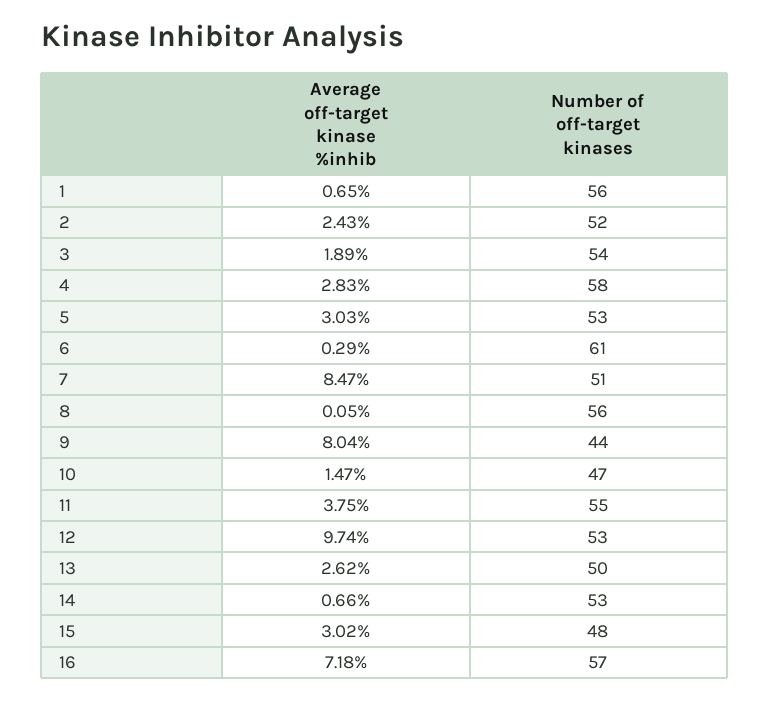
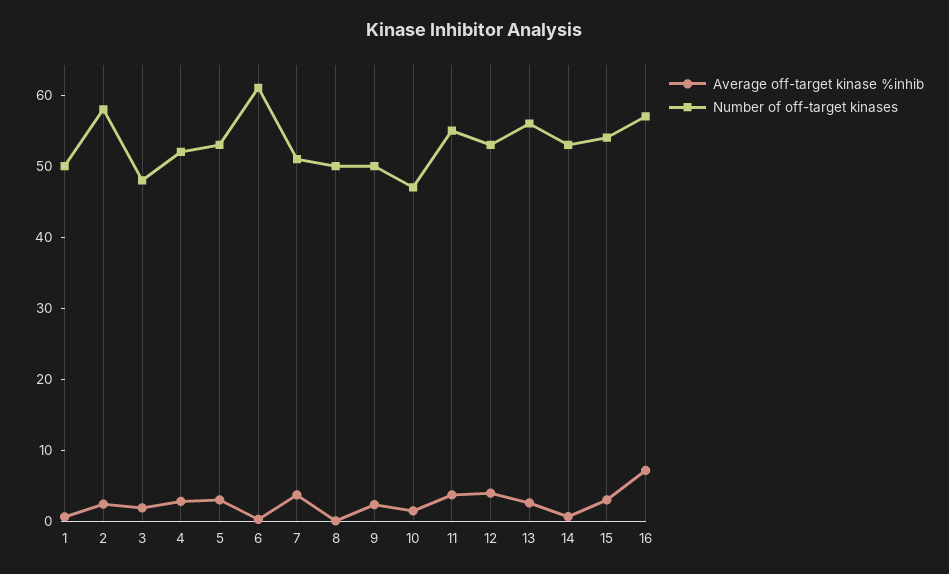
  {
    "Average off-target kinase %inhib": {
      "1": 0.65,
      "2": 2.43,
      "3": 1.89,
      "4": 2.83,
      "5": 3.03,
      "6": 0.29,
-     "7": 8.47,
+     "7": 4,
      "8": 0.05,
-     "9": 8.04,
+     "9": 2,
      "10": 1.47,
      "11": 3.75,
-     "12": 9.74,
+     "12": 4,
      "13": 2.62,
      "14": 0.66,
      "15": 3.02,
      "16": 7.18
    },
    "Number of off-target kinases": {
-     "1": 56,
+     "1": 50,
-     "2": 52,
+     "2": 58,
-     "3": 54,
+     "3": 48,
-     "4": 58,
+     "4": 52,
      "5": 53,
      "6": 61,
      "7": 51,
-     "8": 56,
+     "8": 50,
-     "9": 44,
+     "9": 50,
      "10": 47,
      "11": 55,
      "12": 53,
-     "13": 50,
+     "13": 56,
      "14": 53,
-     "15": 48,
+     "15": 54,
      "16": 57
    }
  }

